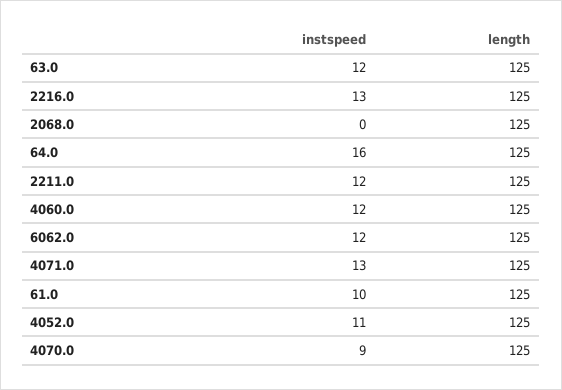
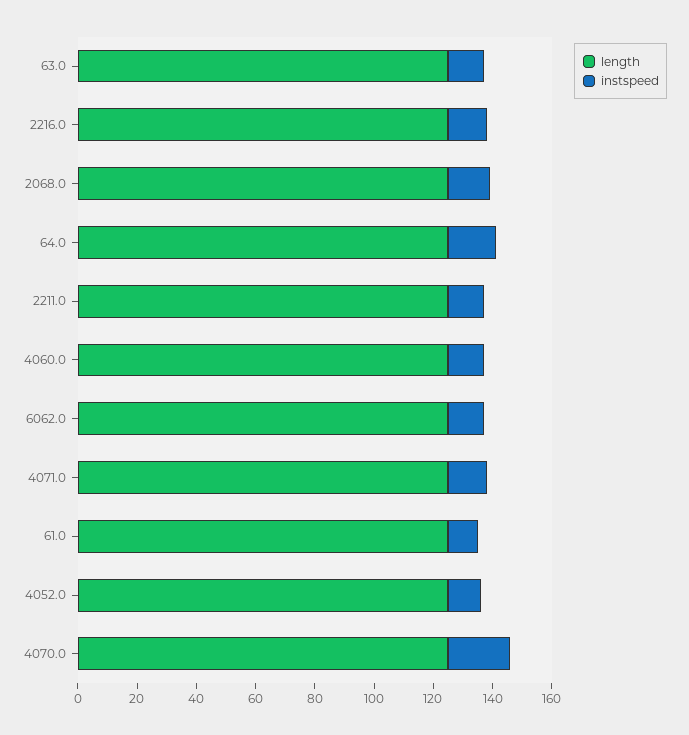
  {
    "instspeed": {
      "63.0": 12,
      "2216.0": 13,
-     "2068.0": 0,
+     "2068.0": 15,
      "64.0": 16,
      "2211.0": 12,
      "4060.0": 12,
      "6062.0": 12,
      "4071.0": 13,
      "61.0": 10,
      "4052.0": 11,
-     "4070.0": 9
+     "4070.0": 20
    },
    "length": {
      "63.0": 125,
      "2216.0": 125,
      "2068.0": 125,
      "64.0": 125,
      "2211.0": 125,
      "4060.0": 125,
      "6062.0": 125,
      "4071.0": 125,
      "61.0": 125,
      "4052.0": 125,
      "4070.0": 125
    }
  }

